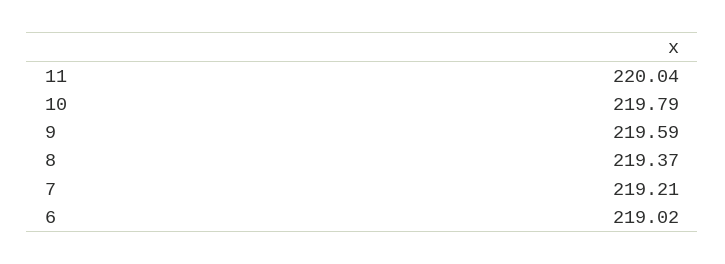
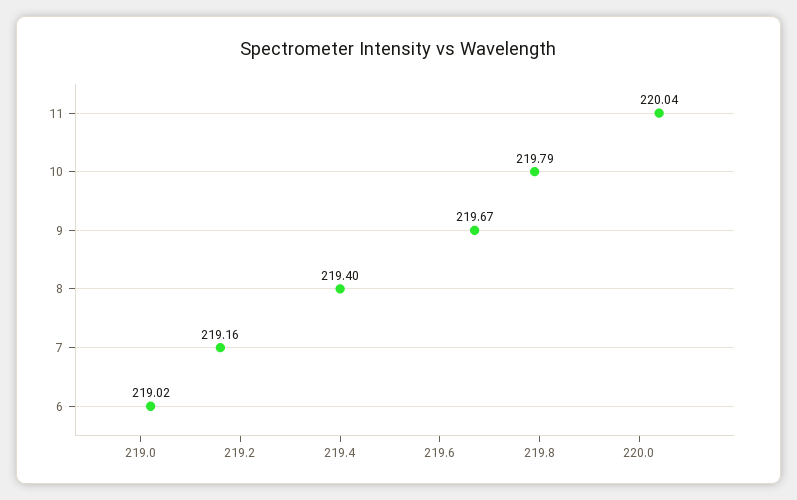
  {
    "11": 220.04,
    "10": 219.79,
-   "9": 219.59,
+   "9": 219.67,
-   "8": 219.37,
+   "8": 219.4,
-   "7": 219.21,
+   "7": 219.16,
    "6": 219.02
  }

